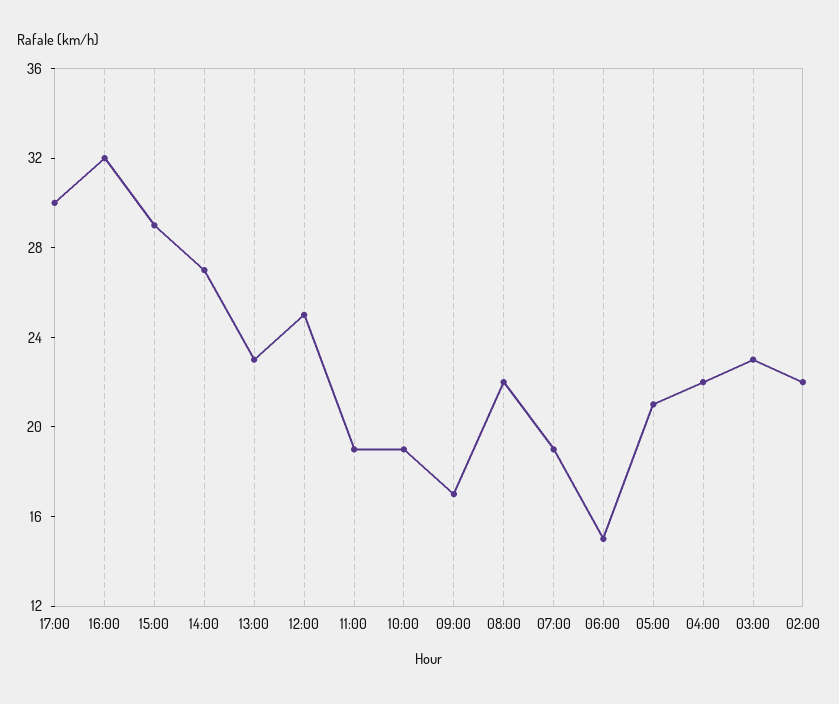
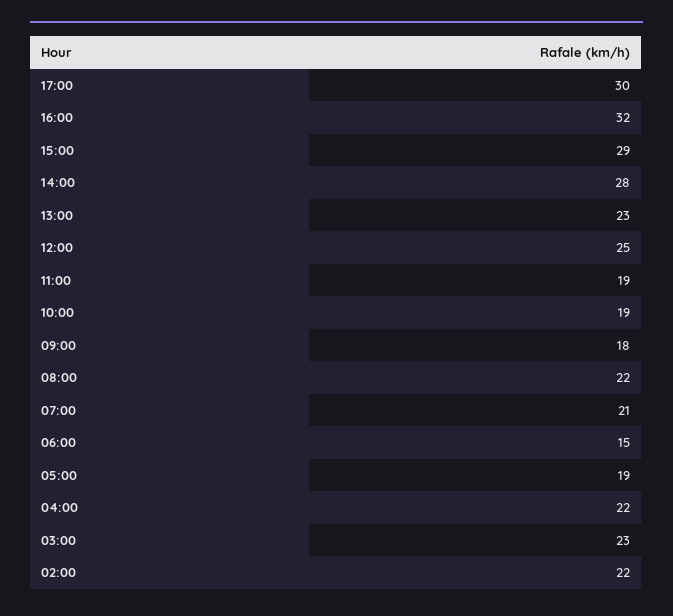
  {
    "17:00": 30,
    "16:00": 32,
    "15:00": 29,
-   "14:00": 27,
+   "14:00": 28,
    "13:00": 23,
    "12:00": 25,
    "11:00": 19,
    "10:00": 19,
-   "09:00": 17,
+   "09:00": 18,
    "08:00": 22,
-   "07:00": 19,
+   "07:00": 21,
    "06:00": 15,
-   "05:00": 21,
+   "05:00": 19,
    "04:00": 22,
    "03:00": 23,
    "02:00": 22
  }

